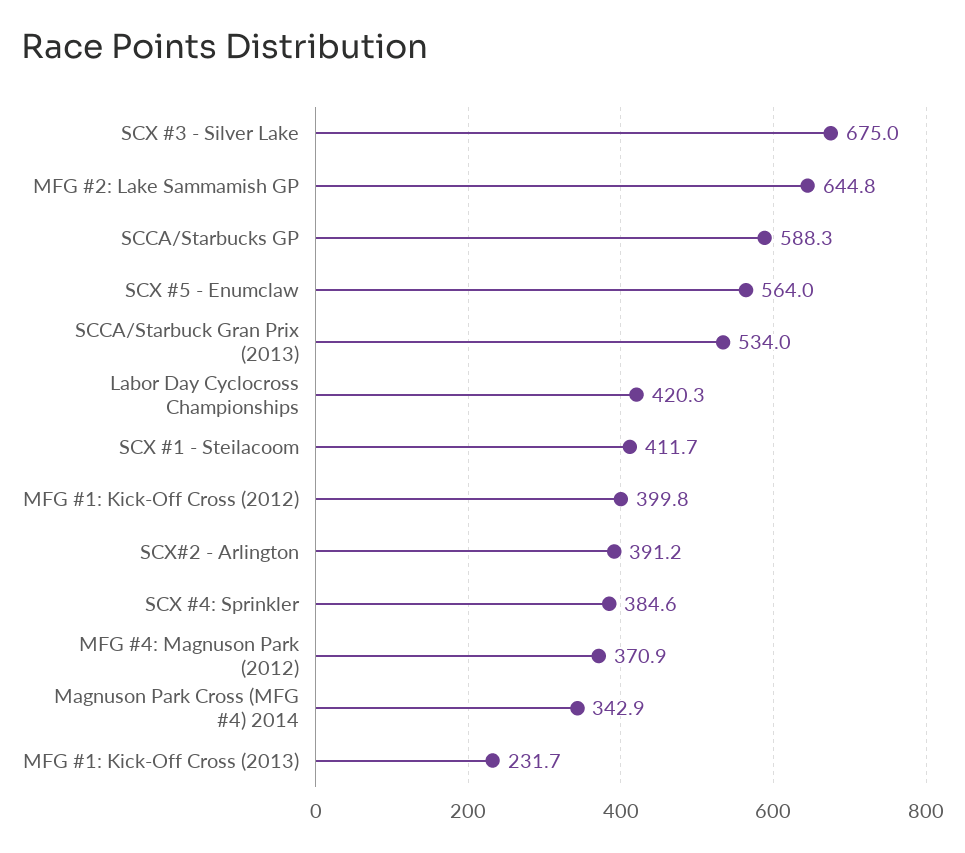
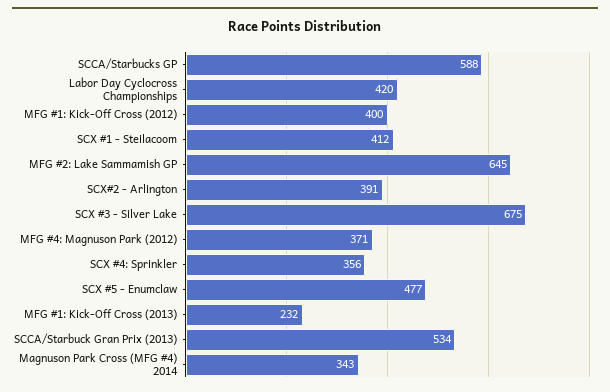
  {
    "SCX #3 - Silver Lake": 675,
    "MFG #2: Lake Sammamish GP": 644.8,
    "SCCA/Starbucks GP": 588.3,
-   "SCX #5 - Enumclaw": 564,
+   "SCX #5 - Enumclaw": 477,
    "SCCA/Starbuck Gran Prix (2013)": 534,
    "Labor Day Cyclocross Championships": 420.3,
    "SCX #1 - Steilacoom": 411.7,
    "MFG #1: Kick-Off Cross (2012)": 399.8,
    "SCX#2 - Arlington": 391.2,
-   "SCX #4: Sprinkler": 384.6,
+   "SCX #4: Sprinkler": 356,
    "MFG #4: Magnuson Park (2012)": 370.9,
    "Magnuson Park Cross (MFG #4) 2014": 342.9,
    "MFG #1: Kick-Off Cross (2013)": 231.7
  }

